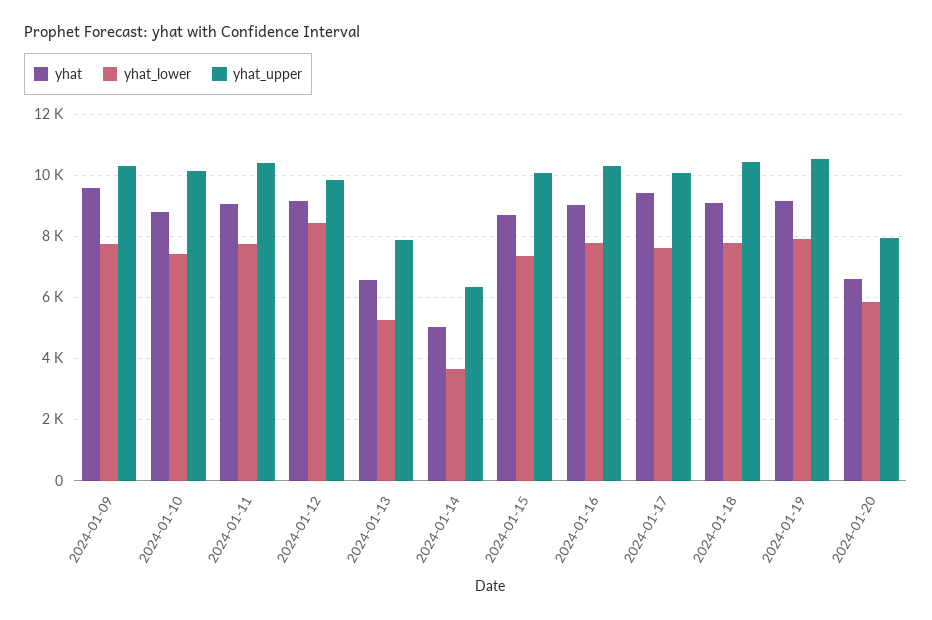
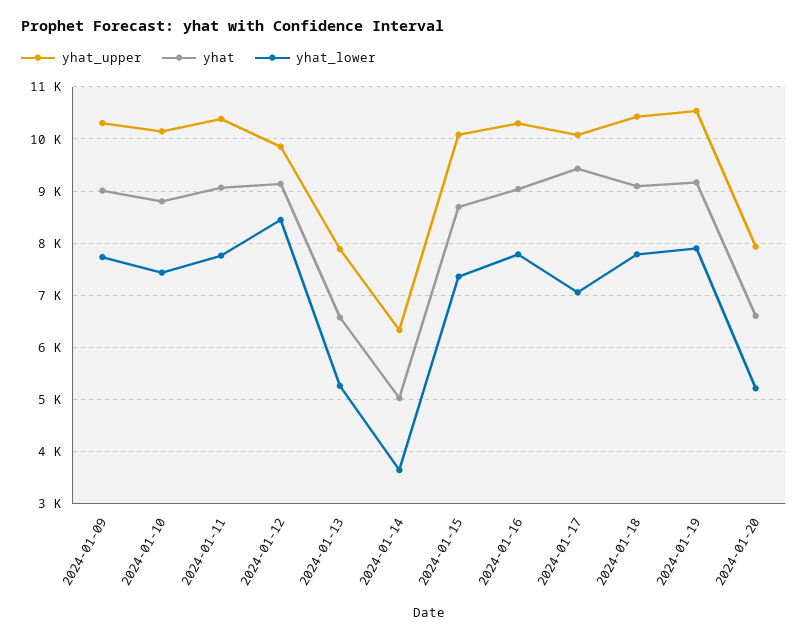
  {
    "yhat": {
-     "2024-01-09": 9600,
+     "2024-01-09": 9000,
      "2024-01-10": 8800,
      "2024-01-11": 9000,
      "2024-01-12": 9200,
      "2024-01-13": 6600,
      "2024-01-14": 5000,
      "2024-01-15": 8600,
      "2024-01-16": 9000,
      "2024-01-17": 9400,
      "2024-01-18": 9000,
      "2024-01-19": 9200,
      "2024-01-20": 6600
    },
    "yhat_lower": {
      "2024-01-09": 7800,
      "2024-01-10": 7400,
      "2024-01-11": 7800,
      "2024-01-12": 8400,
      "2024-01-13": 5200,
      "2024-01-14": 3600,
      "2024-01-15": 7400,
      "2024-01-16": 7800,
-     "2024-01-17": 7600,
+     "2024-01-17": 7000,
      "2024-01-18": 7800,
      "2024-01-19": 8000,
-     "2024-01-20": 5800
+     "2024-01-20": 5200
    },
    "yhat_upper": {
      "2024-01-09": 10400,
      "2024-01-10": 10200,
      "2024-01-11": 10400,
      "2024-01-12": 9800,
      "2024-01-13": 7800,
      "2024-01-14": 6400,
      "2024-01-15": 10000,
      "2024-01-16": 10400,
      "2024-01-17": 10000,
      "2024-01-18": 10400,
      "2024-01-19": 10600,
      "2024-01-20": 8000
    }
  }

